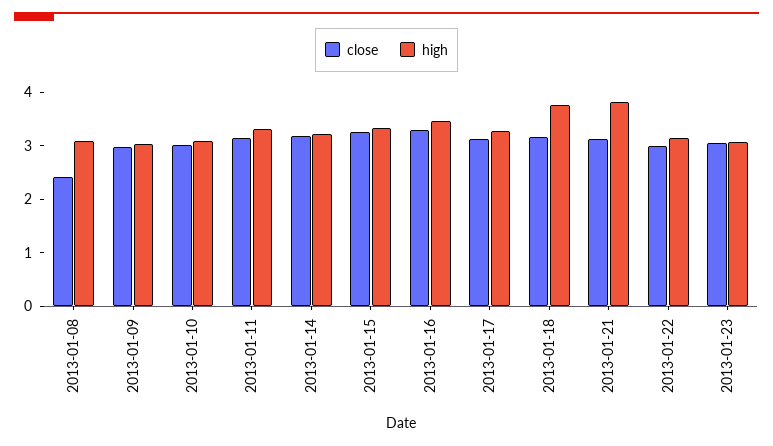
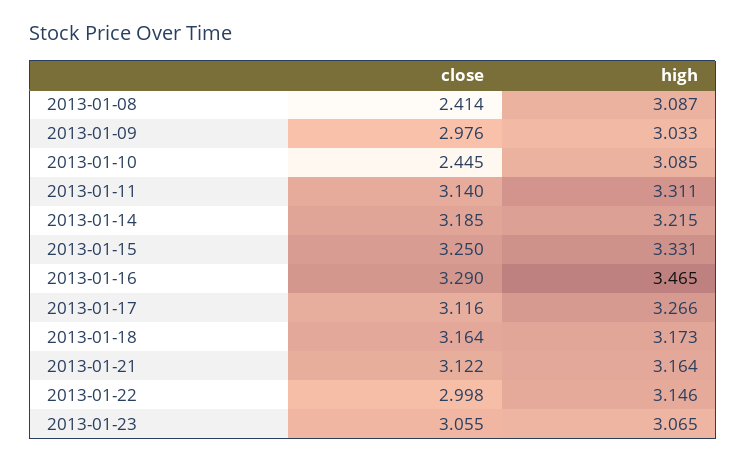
  {
    "close": {
      "2013-01-08": 2.414,
      "2013-01-09": 2.976,
-     "2013-01-10": 3,
+     "2013-01-10": 2.445,
      "2013-01-11": 3.14,
      "2013-01-14": 3.185,
      "2013-01-15": 3.25,
      "2013-01-16": 3.29,
      "2013-01-17": 3.116,
      "2013-01-18": 3.164,
      "2013-01-21": 3.122,
      "2013-01-22": 2.998,
      "2013-01-23": 3.055
    },
    "high": {
      "2013-01-08": 3.087,
      "2013-01-09": 3.033,
      "2013-01-10": 3.085,
      "2013-01-11": 3.311,
      "2013-01-14": 3.215,
      "2013-01-15": 3.331,
      "2013-01-16": 3.465,
      "2013-01-17": 3.266,
-     "2013-01-18": 3.8,
+     "2013-01-18": 3.173,
-     "2013-01-21": 3.8,
+     "2013-01-21": 3.164,
      "2013-01-22": 3.146,
      "2013-01-23": 3.065
    }
  }

